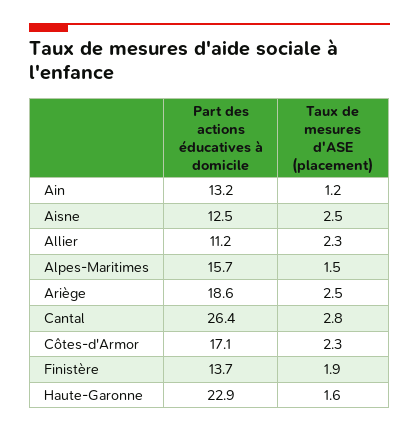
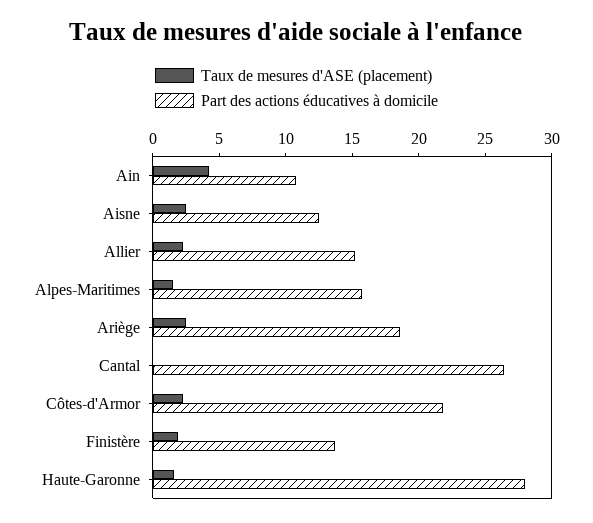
  {
    "Part des actions éducatives à domicile": {
-     "Ain": 13.2,
+     "Ain": 11,
      "Aisne": 12.5,
-     "Allier": 11.2,
+     "Allier": 15,
      "Alpes-Maritimes": 15.7,
      "Ariège": 18.6,
      "Cantal": 26.4,
-     "Côtes-d'Armor": 17.1,
+     "Côtes-d'Armor": 22,
      "Finistère": 13.7,
-     "Haute-Garonne": 22.9
+     "Haute-Garonne": 28
    },
    "Taux de mesures d'ASE (placement)": {
-     "Ain": 1.2,
+     "Ain": 4,
      "Aisne": 2.5,
      "Allier": 2.3,
      "Alpes-Maritimes": 1.5,
      "Ariège": 2.5,
-     "Cantal": 2.8,
+     "Cantal": 0,
      "Côtes-d'Armor": 2.3,
      "Finistère": 1.9,
      "Haute-Garonne": 1.6
    }
  }

